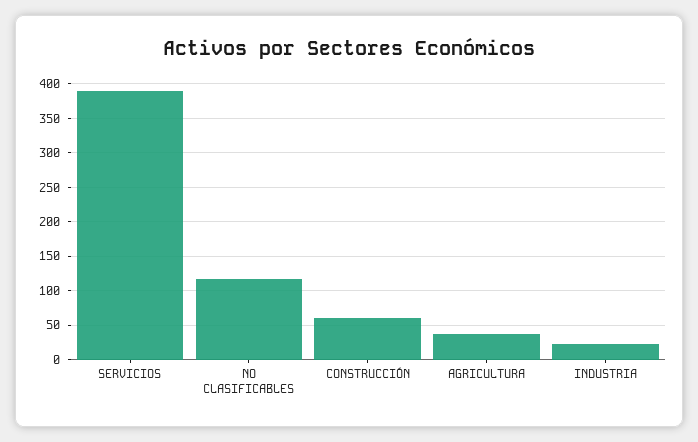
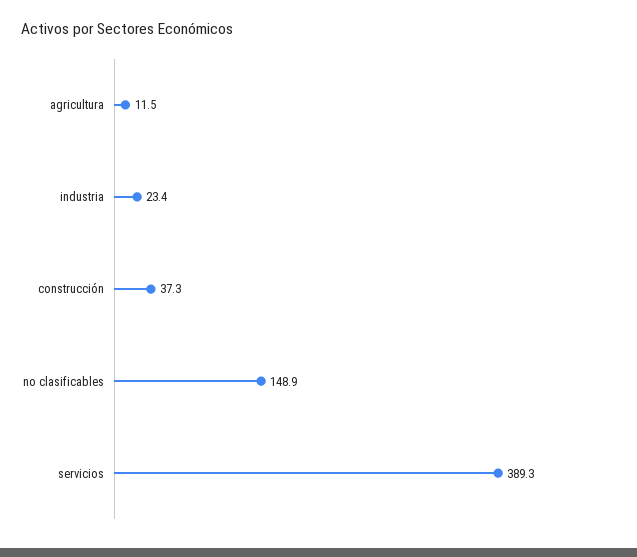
  {
    "SERVICIOS": 389.3,
-   "NO CLASIFICABLES": 120,
+   "NO CLASIFICABLES": 148.9,
-   "CONSTRUCCIÓN": 60,
+   "CONSTRUCCIÓN": 37.3,
-   "AGRICULTURA": 40,
+   "AGRICULTURA": 11.5,
    "INDUSTRIA": 23.4
  }

